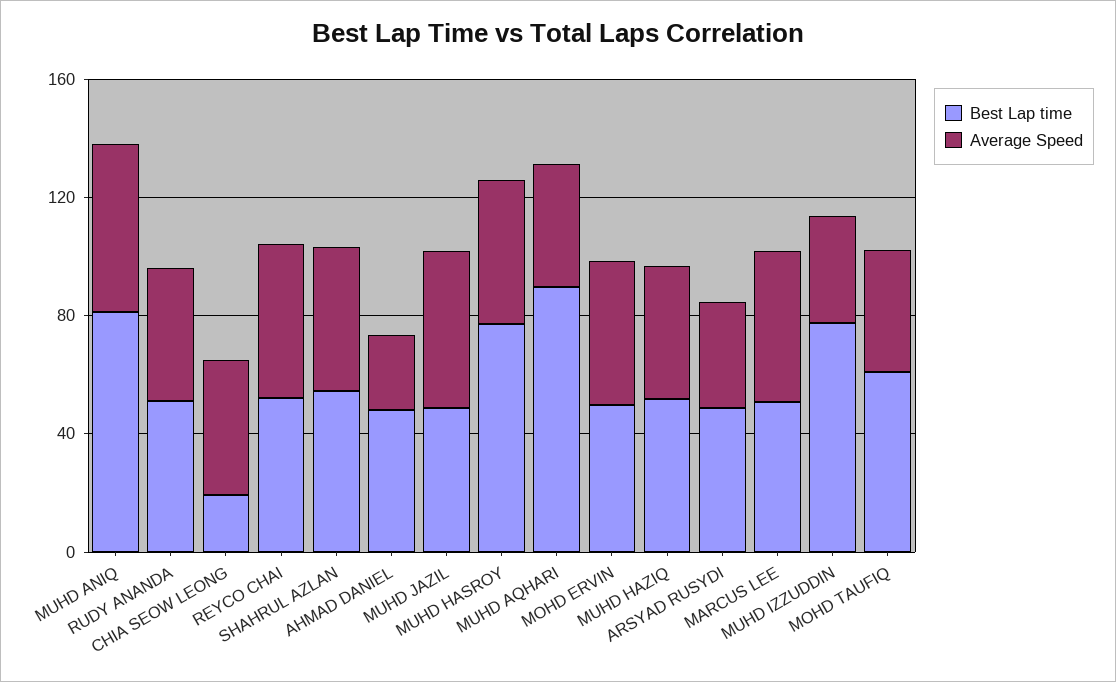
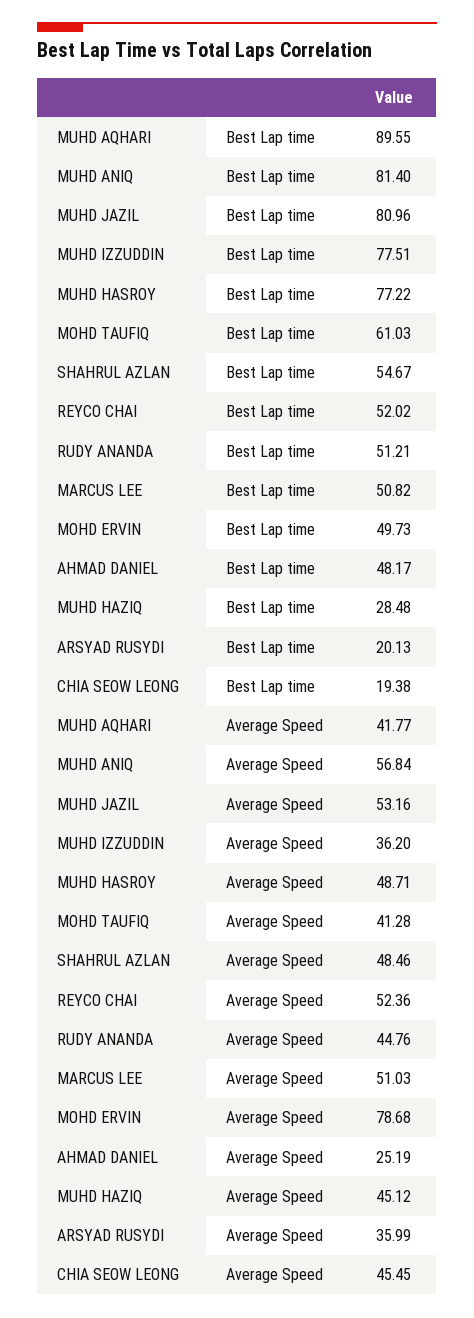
  {
    "Best Lap time": {
      "MUHD ANIQ": 81.4,
      "RUDY ANANDA": 51.21,
      "CHIA SEOW LEONG": 19.38,
      "REYCO CHAI": 52.02,
      "SHAHRUL AZLAN": 54.67,
      "AHMAD DANIEL": 48.17,
-     "MUHD JAZIL": 50,
+     "MUHD JAZIL": 80.96,
      "MUHD HASROY": 77.22,
      "MUHD AQHARI": 89.55,
      "MOHD ERVIN": 49.73,
-     "MUHD HAZIQ": 50,
+     "MUHD HAZIQ": 28.48,
-     "ARSYAD RUSYDI": 50,
+     "ARSYAD RUSYDI": 20.13,
      "MARCUS LEE": 50.82,
      "MUHD IZZUDDIN": 77.51,
      "MOHD TAUFIQ": 61.03
    },
    "Average Speed": {
      "MUHD ANIQ": 56.84,
      "RUDY ANANDA": 44.76,
      "CHIA SEOW LEONG": 45.45,
      "REYCO CHAI": 52.36,
      "SHAHRUL AZLAN": 48.46,
      "AHMAD DANIEL": 25.19,
      "MUHD JAZIL": 53.16,
      "MUHD HASROY": 48.71,
      "MUHD AQHARI": 41.77,
-     "MOHD ERVIN": 50,
+     "MOHD ERVIN": 78.68,
      "MUHD HAZIQ": 45.12,
      "ARSYAD RUSYDI": 35.99,
      "MARCUS LEE": 51.03,
      "MUHD IZZUDDIN": 36.2,
      "MOHD TAUFIQ": 41.28
    }
  }

